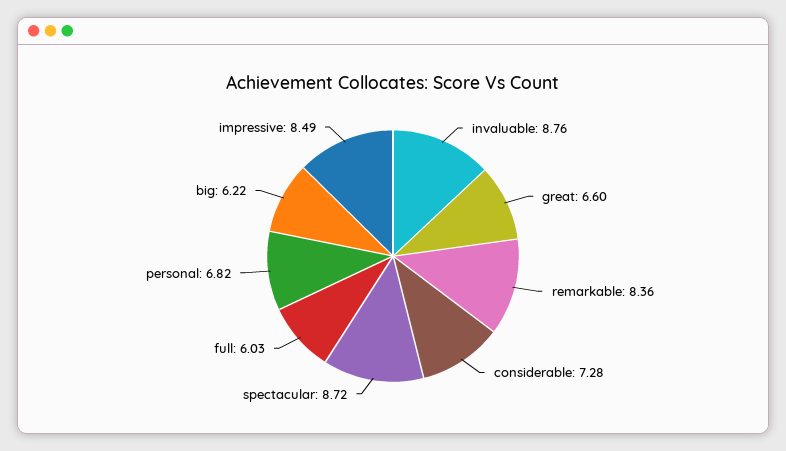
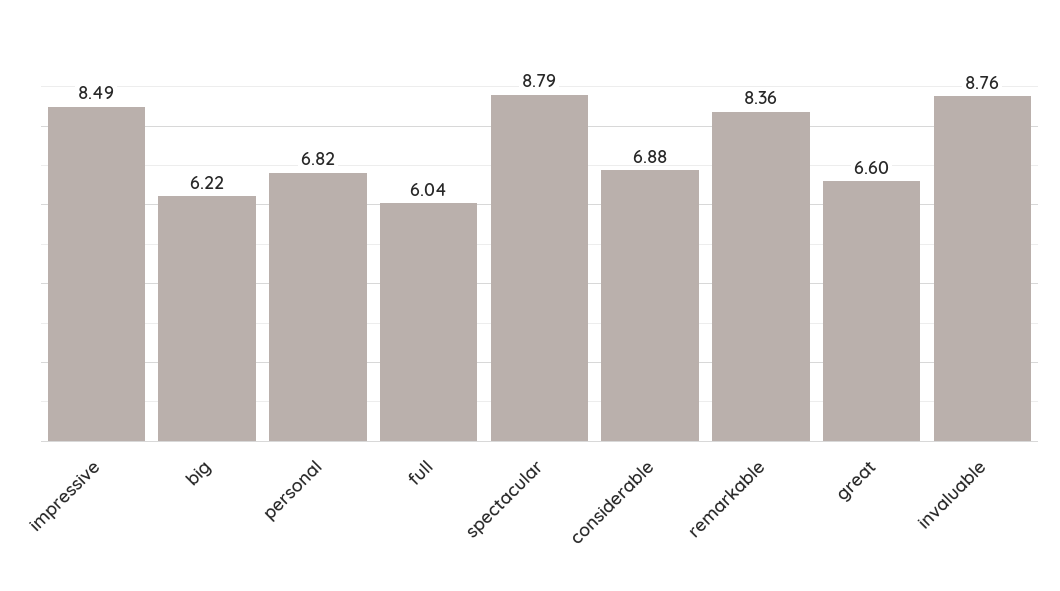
  {
    "invaluable": 8.76,
    "great": 6.6,
    "remarkable": 8.36,
-   "considerable": 7.28,
+   "considerable": 6.88,
-   "spectacular": 8.72,
+   "spectacular": 8.79,
-   "full": 6.03,
+   "full": 6.04,
    "personal": 6.82,
    "big": 6.22,
    "impressive": 8.49
  }

